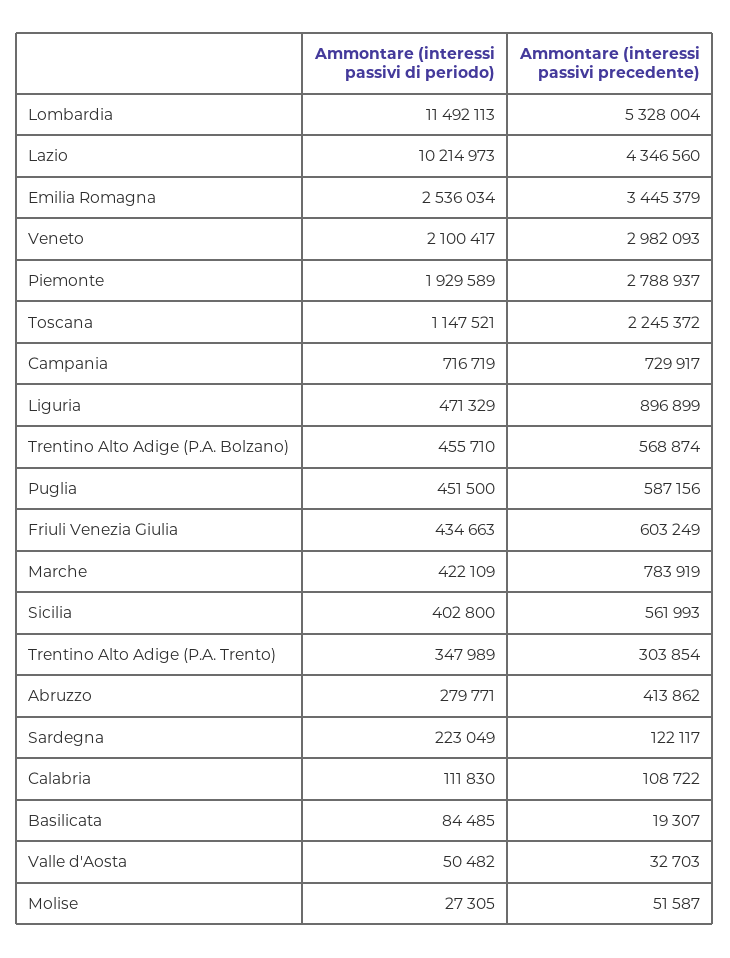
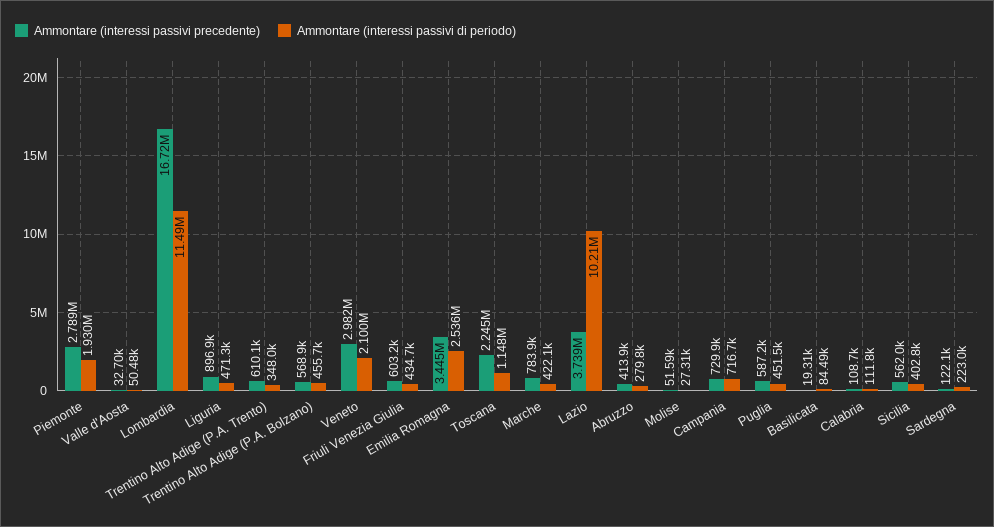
  {
    "Ammontare (interessi passivi di periodo)": {
      "Lombardia": 11492113,
      "Lazio": 10214973,
      "Emilia Romagna": 2536034,
      "Veneto": 2100417,
      "Piemonte": 1929589,
      "Toscana": 1147521,
      "Campania": 716719,
      "Liguria": 471329,
      "Trentino Alto Adige (P.A. Bolzano)": 455710,
      "Puglia": 451500,
      "Friuli Venezia Giulia": 434663,
      "Marche": 422109,
      "Sicilia": 402800,
      "Trentino Alto Adige (P.A. Trento)": 347989,
      "Abruzzo": 279771,
      "Sardegna": 223049,
      "Calabria": 111830,
      "Basilicata": 84485,
      "Valle d'Aosta": 50482,
      "Molise": 27305
    },
    "Ammontare (interessi passivi precedente)": {
-     "Lombardia": 5328004,
+     "Lombardia": 16720000,
-     "Lazio": 4346560,
+     "Lazio": 3739000,
      "Emilia Romagna": 3445379,
      "Veneto": 2982093,
      "Piemonte": 2788937,
      "Toscana": 2245372,
      "Campania": 729917,
      "Liguria": 896899,
      "Trentino Alto Adige (P.A. Bolzano)": 568874,
      "Puglia": 587156,
      "Friuli Venezia Giulia": 603249,
      "Marche": 783919,
      "Sicilia": 561993,
-     "Trentino Alto Adige (P.A. Trento)": 303854,
+     "Trentino Alto Adige (P.A. Trento)": 610100,
      "Abruzzo": 413862,
      "Sardegna": 122117,
      "Calabria": 108722,
      "Basilicata": 19307,
      "Valle d'Aosta": 32703,
      "Molise": 51587
    }
  }

